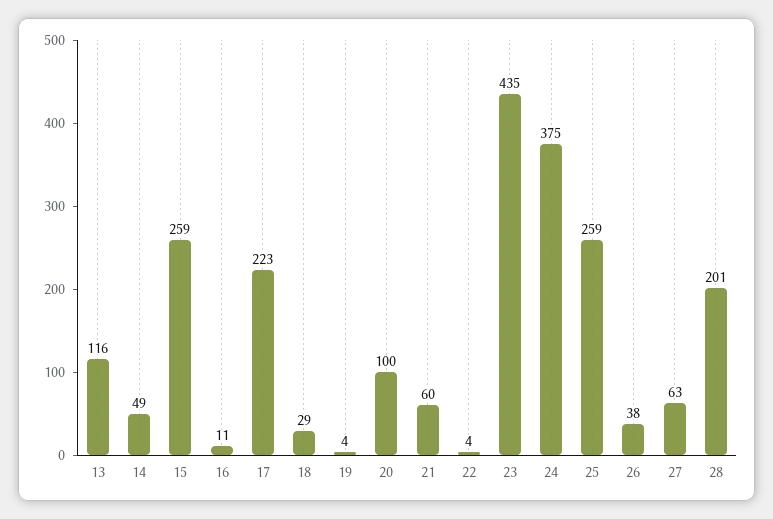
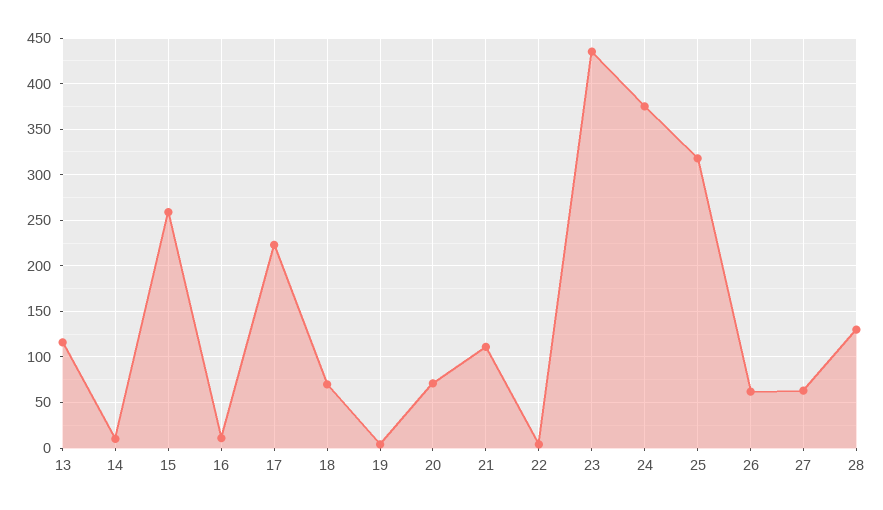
  {
    "13": 116,
-   "14": 49,
+   "14": 10,
    "15": 259,
    "16": 11,
    "17": 223,
-   "18": 29,
+   "18": 70,
    "19": 4,
-   "20": 100,
+   "20": 70,
-   "21": 60,
+   "21": 110,
    "22": 4,
    "23": 435,
    "24": 375,
-   "25": 259,
+   "25": 320,
-   "26": 38,
+   "26": 60,
    "27": 63,
-   "28": 201
+   "28": 130
  }

